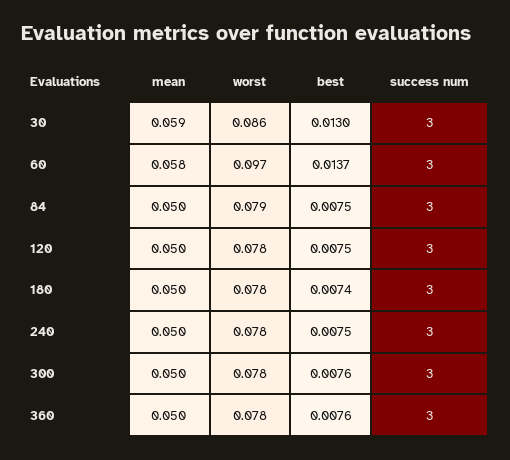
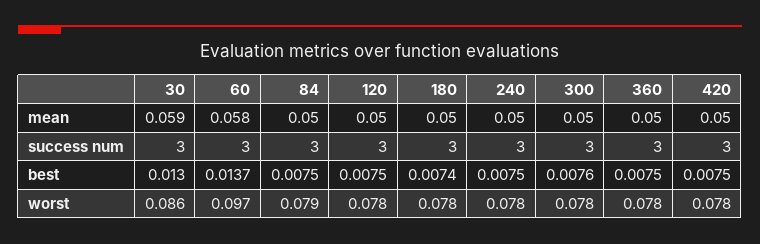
  {
    "mean": {
      "30": 0.059,
      "60": 0.058,
      "84": 0.05,
      "120": 0.05,
      "180": 0.05,
      "240": 0.05,
      "300": 0.05,
-     "360": 0.05
+     "360": 0.05,
+     "420": 0.05
    },
    "worst": {
      "30": 0.086,
      "60": 0.097,
      "84": 0.079,
      "120": 0.078,
      "180": 0.078,
      "240": 0.078,
      "300": 0.078,
-     "360": 0.078
+     "360": 0.078,
+     "420": 0.078
    },
    "best": {
      "30": 0.013,
      "60": 0.0137,
      "84": 0.0075,
      "120": 0.0075,
      "180": 0.0074,
      "240": 0.0075,
      "300": 0.0076,
-     "360": 0.0076
+     "360": 0.0075,
+     "420": 0.0075
    },
    "success num": {
      "30": 3,
      "60": 3,
      "84": 3,
      "120": 3,
      "180": 3,
      "240": 3,
      "300": 3,
-     "360": 3
+     "360": 3,
+     "420": 3
    }
  }

